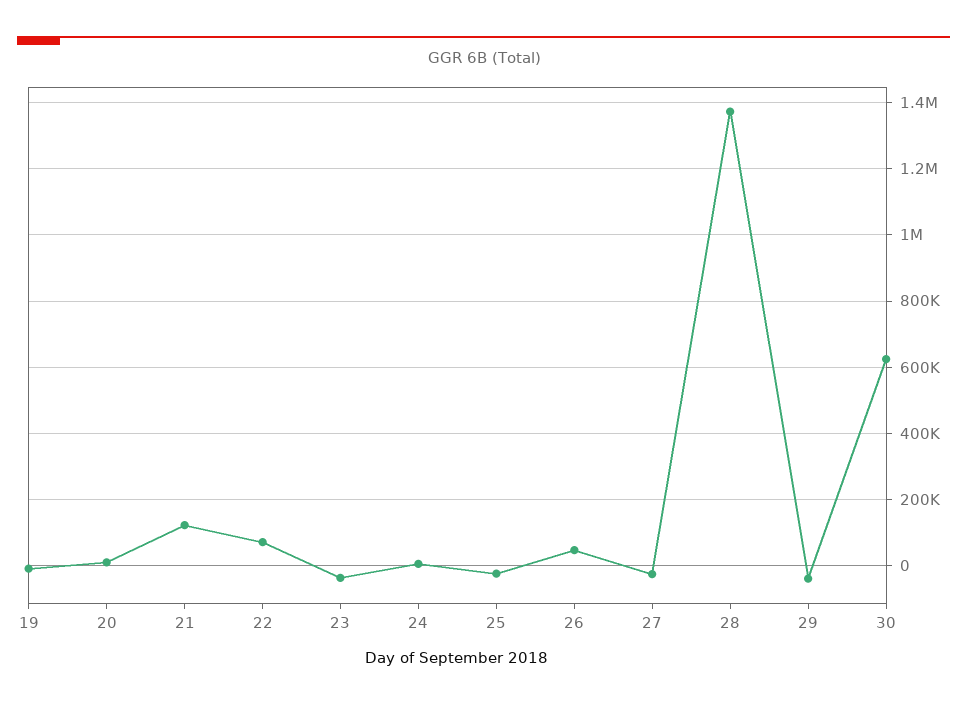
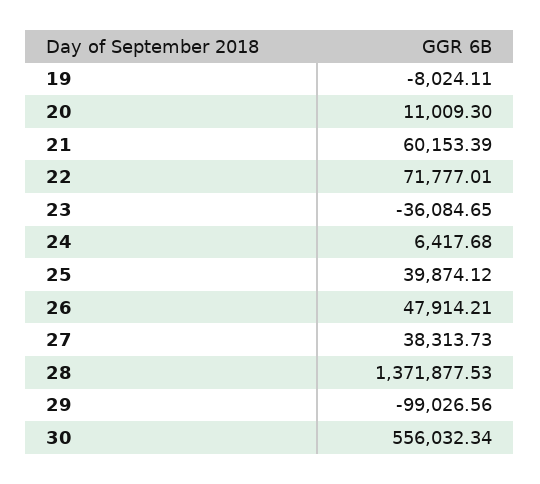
  {
    "19": -8024.11,
    "20": 11009.3,
-   "21": 120000,
+   "21": 60153.39,
    "22": 71777.01,
    "23": -36084.65,
    "24": 6417.68,
-   "25": -20000,
+   "25": 39874.12,
    "26": 47914.21,
-   "27": -20000,
+   "27": 38313.73,
    "28": 1371877.53,
-   "29": -40000,
+   "29": -99026.56,
-   "30": 620000
+   "30": 556032.34
  }

